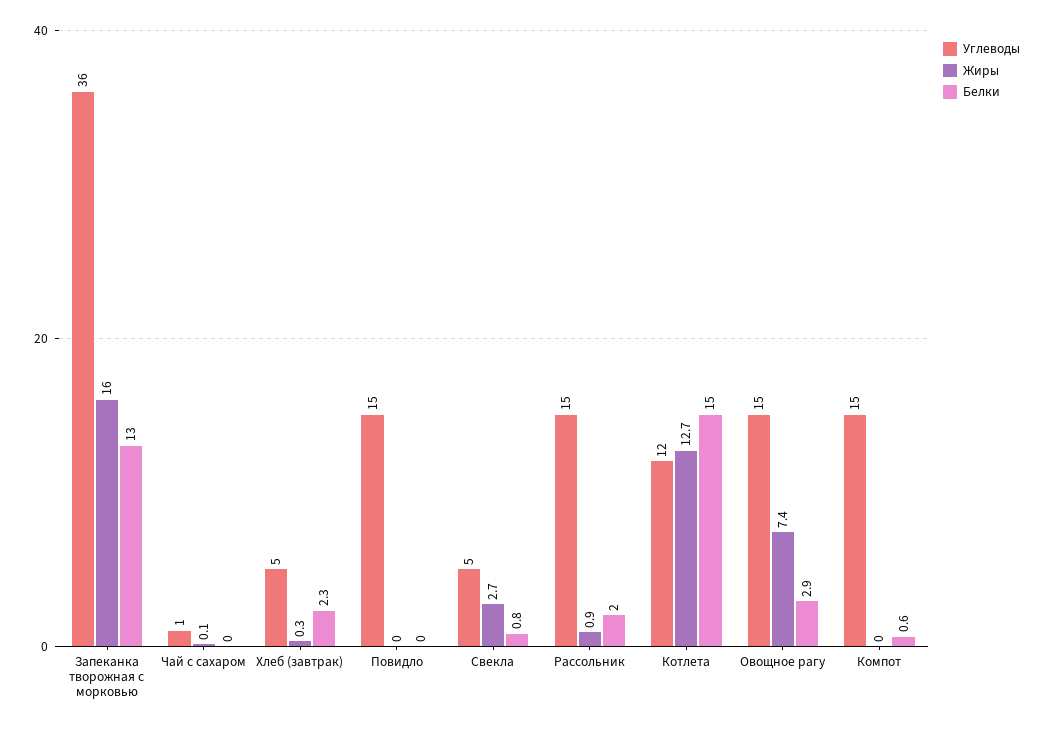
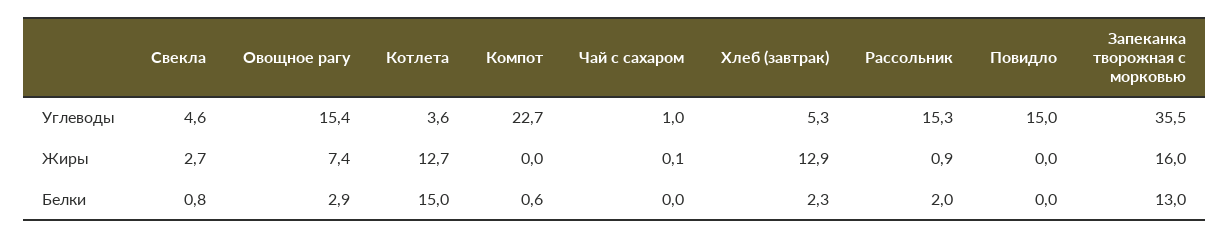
  {
    "Углеводы": {
      "Запеканка творожная с морковью": 35.5,
      "Чай с сахаром": 1,
      "Хлеб (завтрак)": 5.3,
      "Повидло": 15,
      "Свекла": 4.6,
      "Рассольник": 15.3,
-     "Котлета": 12,
+     "Котлета": 3.6,
      "Овощное рагу": 15.4,
-     "Компот": 15
+     "Компот": 22.7
    },
    "Жиры": {
      "Запеканка творожная с морковью": 16,
      "Чай с сахаром": 0.1,
-     "Хлеб (завтрак)": 0.3,
+     "Хлеб (завтрак)": 12.9,
      "Повидло": 0,
      "Свекла": 2.7,
      "Рассольник": 0.9,
      "Котлета": 12.7,
      "Овощное рагу": 7.4,
      "Компот": 0
    },
    "Белки": {
      "Запеканка творожная с морковью": 13,
      "Чай с сахаром": 0,
      "Хлеб (завтрак)": 2.3,
      "Повидло": 0,
      "Свекла": 0.8,
      "Рассольник": 2,
      "Котлета": 15,
      "Овощное рагу": 2.9,
      "Компот": 0.6
    }
  }

